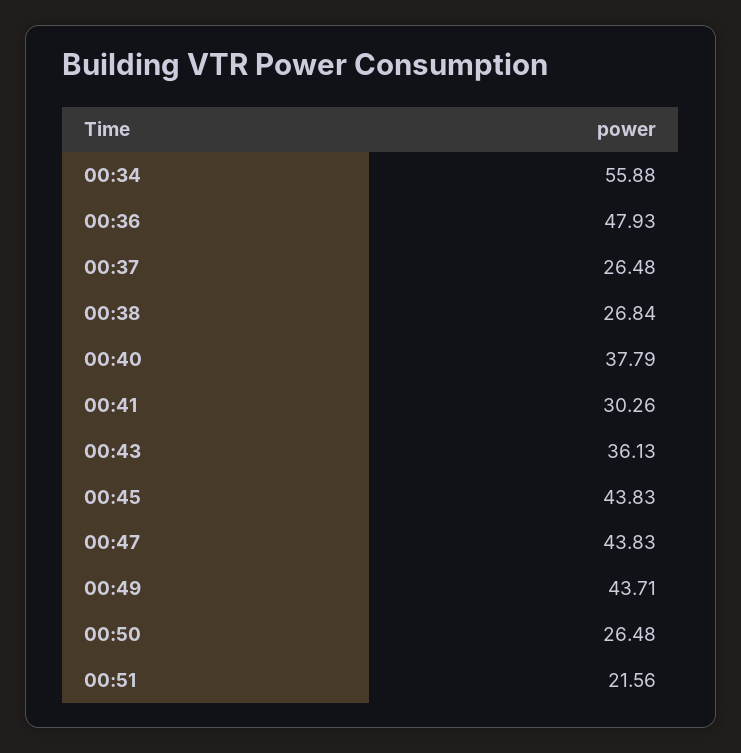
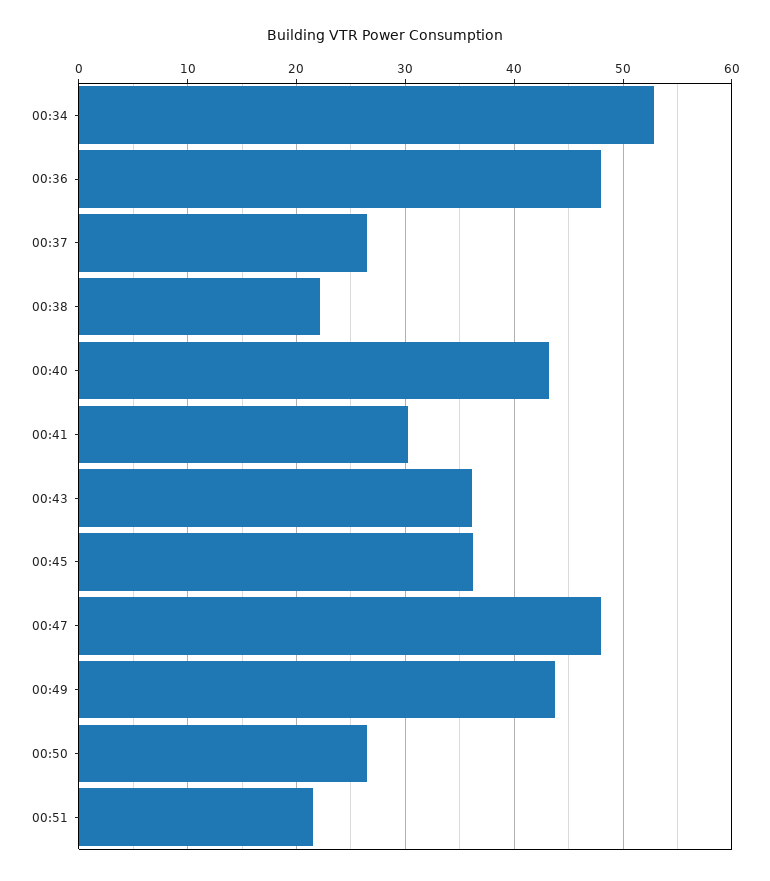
  {
-   "00:34": 55.88,
+   "00:34": 53,
    "00:36": 47.93,
    "00:37": 26.48,
-   "00:38": 26.84,
+   "00:38": 22,
-   "00:40": 37.79,
+   "00:40": 43,
    "00:41": 30.26,
    "00:43": 36.13,
-   "00:45": 43.83,
+   "00:45": 36,
-   "00:47": 43.83,
+   "00:47": 48,
    "00:49": 43.71,
    "00:50": 26.48,
    "00:51": 21.56
  }

